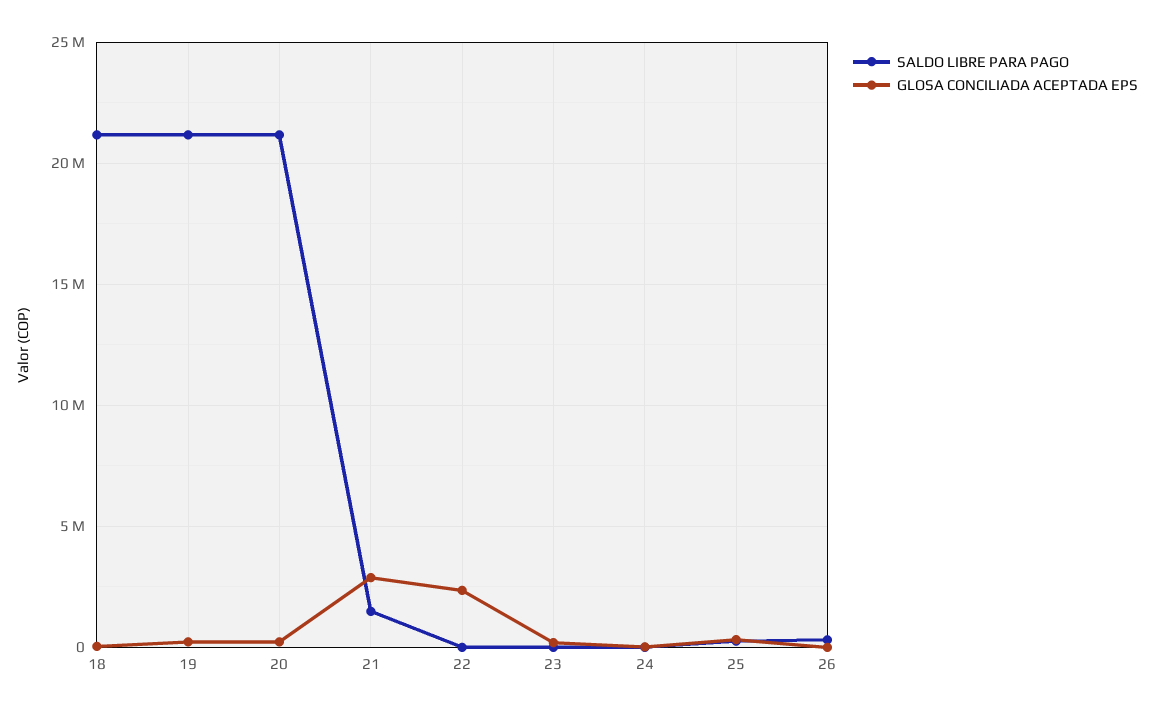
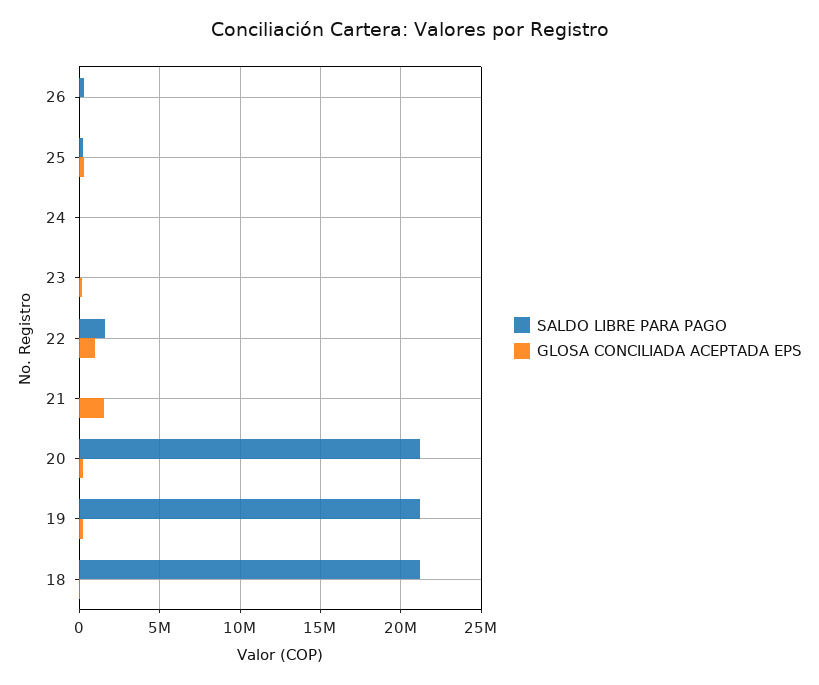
  {
    "SALDO LIBRE PARA PAGO": {
      "18": 21000000,
      "19": 21000000,
      "20": 21000000,
-     "21": 1500000,
+     "21": 0,
-     "22": 0,
+     "22": 1500000,
      "23": 0,
      "24": 0,
      "25": 500000,
      "26": 500000
    },
    "GLOSA CONCILIADA ACEPTADA EPS": {
      "18": 0,
      "19": 0,
      "20": 0,
-     "21": 3000000,
+     "21": 1500000,
-     "22": 2500000,
+     "22": 1000000,
      "23": 0,
      "24": 0,
      "25": 500000,
      "26": 0
    }
  }

